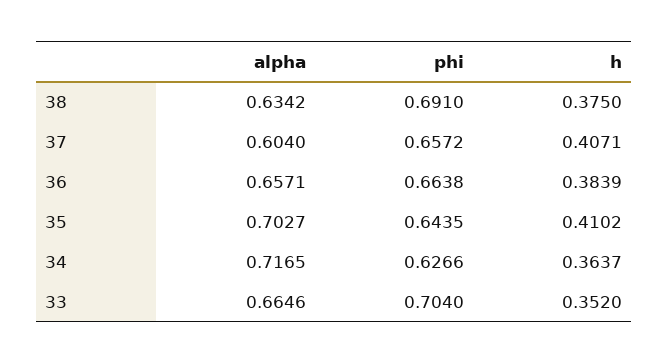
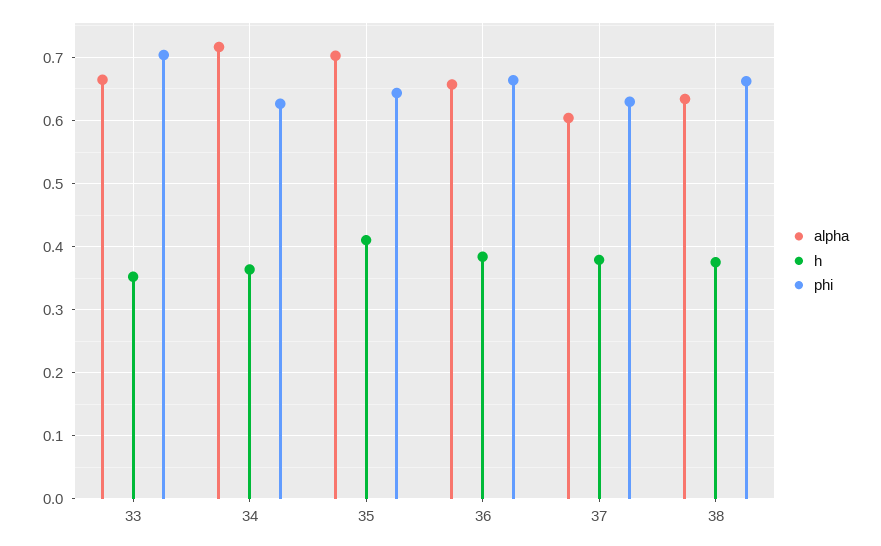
  {
    "alpha": {
      "38": 0.6342,
      "37": 0.604,
      "36": 0.6571,
      "35": 0.7027,
      "34": 0.7165,
      "33": 0.6646
    },
    "phi": {
-     "38": 0.691,
+     "38": 0.66,
-     "37": 0.6572,
+     "37": 0.63,
      "36": 0.6638,
      "35": 0.6435,
      "34": 0.6266,
      "33": 0.704
    },
    "h": {
      "38": 0.375,
-     "37": 0.4071,
+     "37": 0.38,
      "36": 0.3839,
      "35": 0.4102,
      "34": 0.3637,
      "33": 0.352
    }
  }

